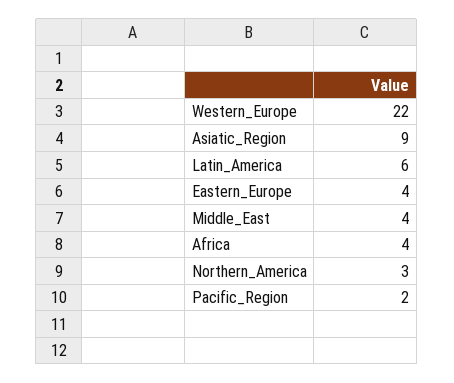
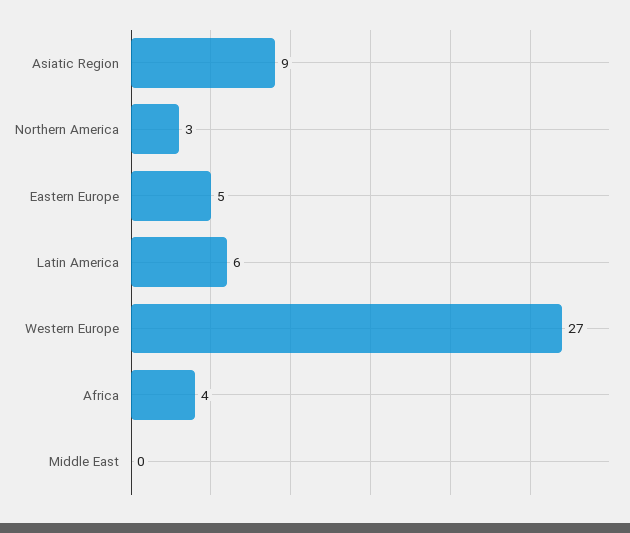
  {
-   "Western_Europe": 22,
+   "Western_Europe": 27,
    "Asiatic_Region": 9,
    "Latin_America": 6,
-   "Eastern_Europe": 4,
+   "Eastern_Europe": 5,
-   "Middle_East": 4,
+   "Middle_East": 0,
    "Africa": 4,
-   "Northern_America": 3,
+   "Northern_America": 3
-   "Pacific_Region": 2
  }

